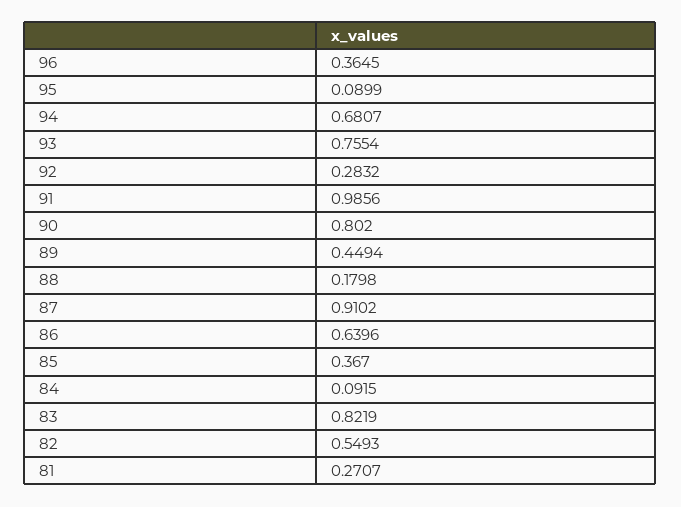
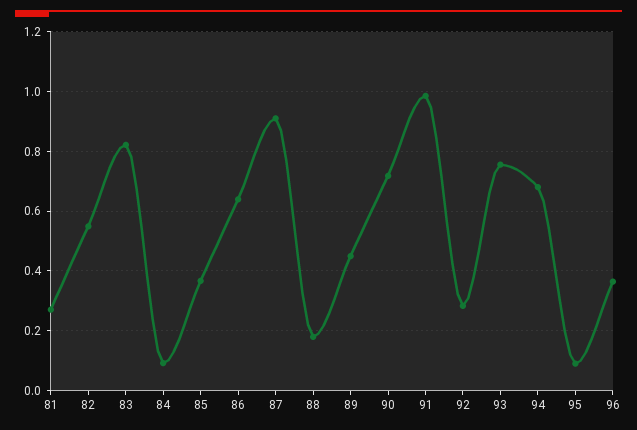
  {
    "96": 0.3645,
    "95": 0.0899,
    "94": 0.6807,
    "93": 0.7554,
    "92": 0.2832,
    "91": 0.9856,
-   "90": 0.802,
+   "90": 0.725,
    "89": 0.4494,
    "88": 0.1798,
    "87": 0.9102,
    "86": 0.6396,
    "85": 0.367,
    "84": 0.0915,
    "83": 0.8219,
    "82": 0.5493,
    "81": 0.2707
  }

